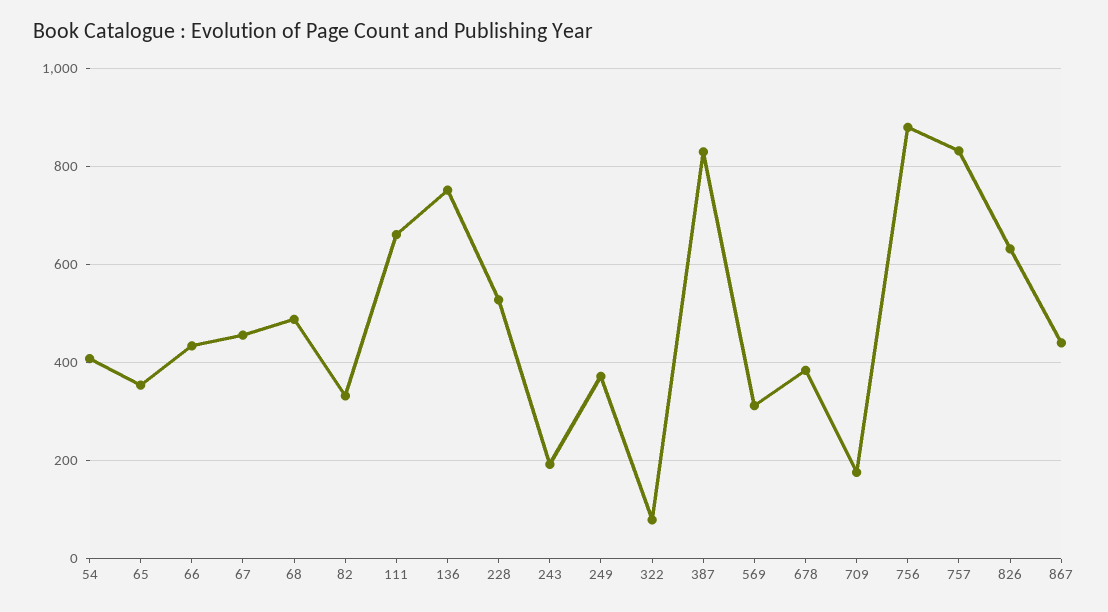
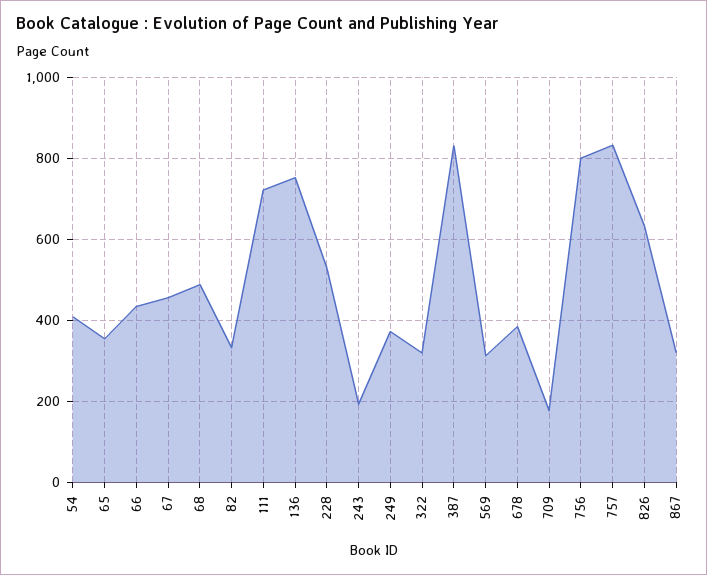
  {
    "54": 400,
    "65": 360,
    "66": 440,
    "67": 460,
    "68": 480,
    "82": 340,
-   "111": 660,
+   "111": 720,
    "136": 760,
    "228": 520,
    "243": 200,
    "249": 380,
-   "322": 80,
+   "322": 320,
    "387": 840,
    "569": 320,
    "678": 380,
    "709": 180,
-   "756": 880,
+   "756": 800,
    "757": 840,
    "826": 640,
-   "867": 440
+   "867": 320
  }

